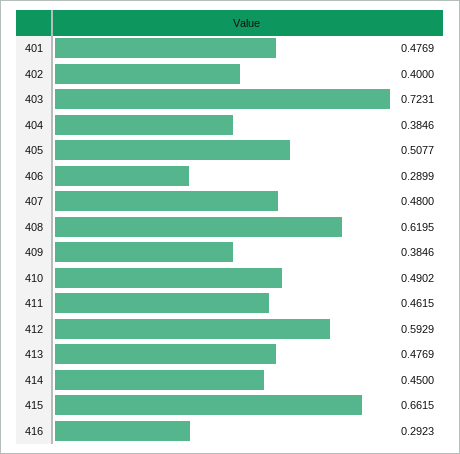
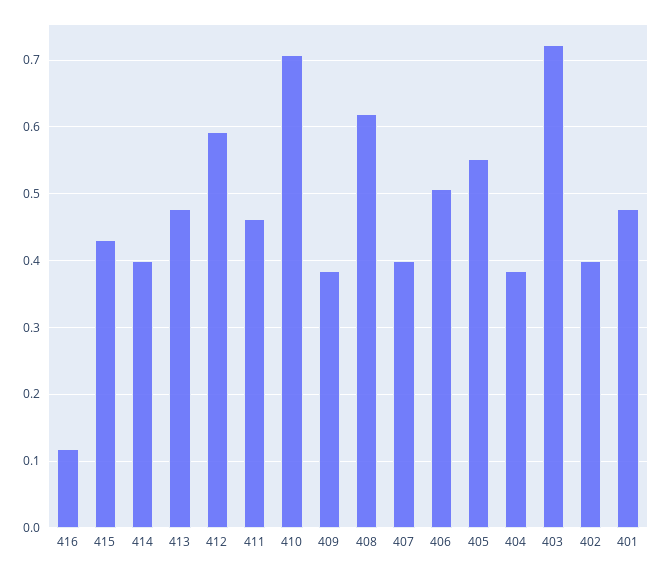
  {
    "401": 0.4769,
    "402": 0.4,
    "403": 0.7231,
    "404": 0.3846,
-   "405": 0.5077,
+   "405": 0.55,
-   "406": 0.2899,
+   "406": 0.51,
-   "407": 0.48,
+   "407": 0.4,
    "408": 0.6195,
    "409": 0.3846,
-   "410": 0.4902,
+   "410": 0.71,
    "411": 0.4615,
    "412": 0.5929,
    "413": 0.4769,
-   "414": 0.45,
+   "414": 0.4,
-   "415": 0.6615,
+   "415": 0.43,
-   "416": 0.2923
+   "416": 0.12
  }

